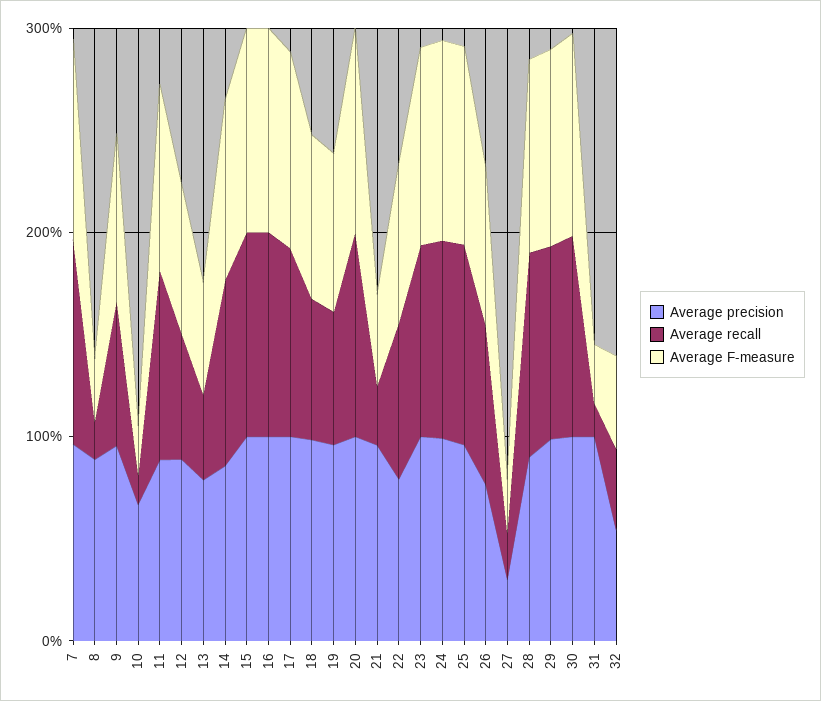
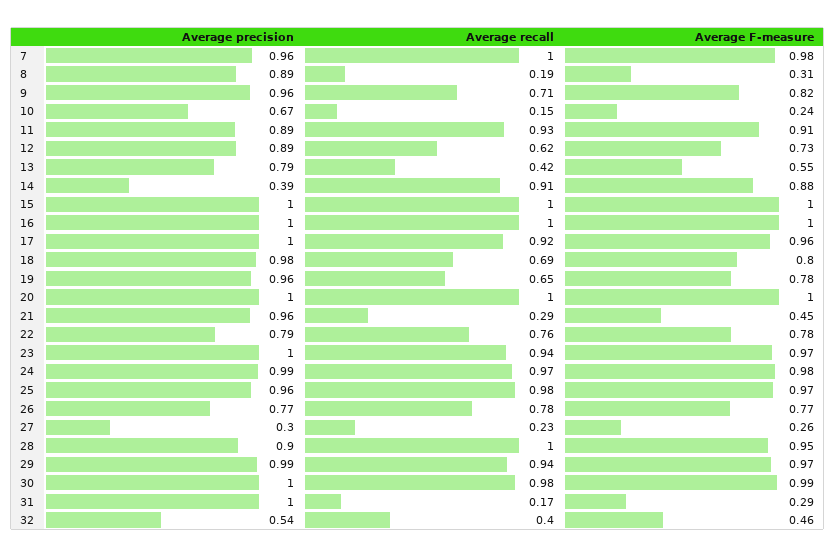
  {
    "Average precision": {
      "7": 0.96,
      "8": 0.89,
      "9": 0.96,
      "10": 0.67,
      "11": 0.89,
      "12": 0.89,
      "13": 0.79,
-     "14": 0.8,
+     "14": 0.39,
      "15": 1,
      "16": 1,
      "17": 1,
      "18": 0.98,
      "19": 0.96,
      "20": 1,
      "21": 0.96,
      "22": 0.79,
      "23": 1,
      "24": 0.99,
      "25": 0.96,
      "26": 0.77,
      "27": 0.3,
      "28": 0.9,
      "29": 0.99,
      "30": 1,
      "31": 1,
      "32": 0.54
    },
    "Average recall": {
      "7": 1,
      "8": 0.19,
      "9": 0.71,
      "10": 0.15,
      "11": 0.93,
      "12": 0.62,
      "13": 0.42,
      "14": 0.91,
      "15": 1,
      "16": 1,
      "17": 0.92,
      "18": 0.69,
      "19": 0.65,
      "20": 1,
      "21": 0.29,
      "22": 0.76,
      "23": 0.94,
      "24": 0.97,
      "25": 0.98,
      "26": 0.78,
      "27": 0.23,
      "28": 1,
      "29": 0.94,
      "30": 0.98,
      "31": 0.17,
      "32": 0.4
    },
    "Average F-measure": {
      "7": 0.98,
      "8": 0.31,
      "9": 0.82,
      "10": 0.24,
      "11": 0.91,
      "12": 0.73,
      "13": 0.55,
      "14": 0.88,
      "15": 1,
      "16": 1,
      "17": 0.96,
      "18": 0.8,
      "19": 0.78,
      "20": 1,
      "21": 0.45,
      "22": 0.78,
      "23": 0.97,
      "24": 0.98,
      "25": 0.97,
      "26": 0.77,
      "27": 0.26,
      "28": 0.95,
      "29": 0.97,
      "30": 0.99,
      "31": 0.29,
      "32": 0.46
    }
  }

